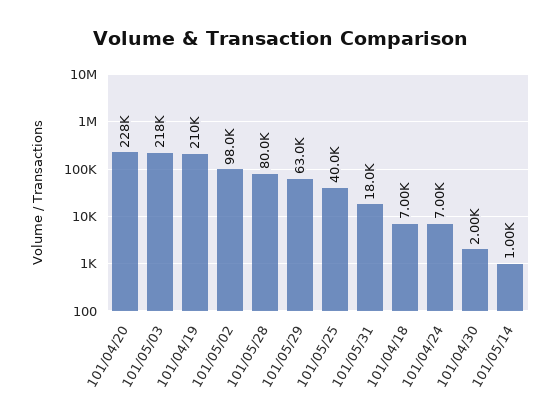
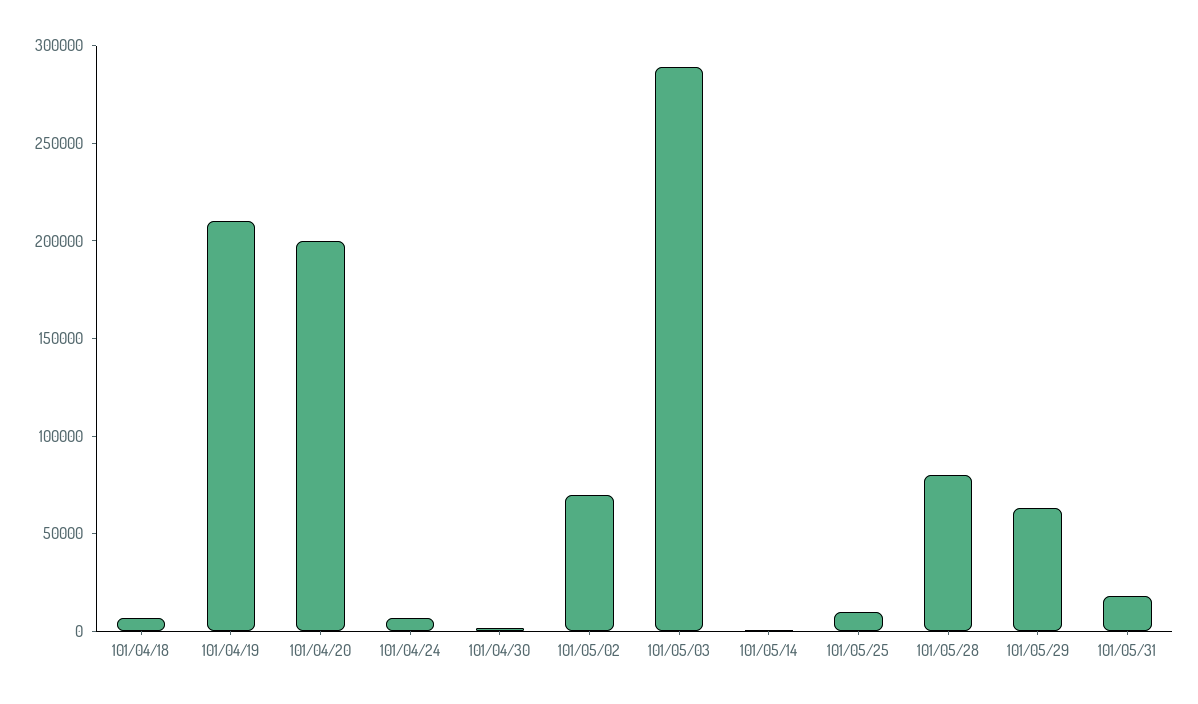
  {
-   "101/04/20": 228000,
+   "101/04/20": 200000,
-   "101/05/03": 218000,
+   "101/05/03": 290000,
    "101/04/19": 210000,
-   "101/05/02": 98000,
+   "101/05/02": 70000,
    "101/05/28": 80000,
    "101/05/29": 63000,
-   "101/05/25": 40000,
+   "101/05/25": 10000,
    "101/05/31": 18000,
    "101/04/18": 7000,
    "101/04/24": 7000,
    "101/04/30": 2000,
    "101/05/14": 1000
  }

